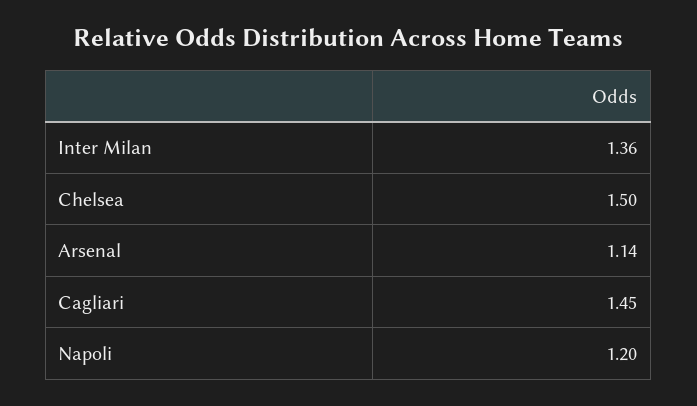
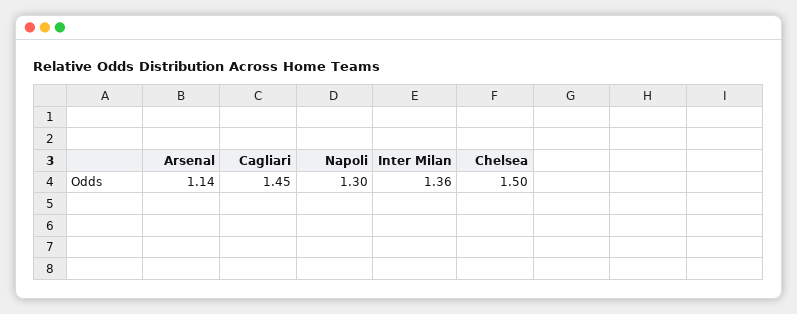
  {
    "Inter Milan": 1.36,
    "Chelsea": 1.5,
    "Arsenal": 1.14,
    "Cagliari": 1.45,
-   "Napoli": 1.2
+   "Napoli": 1.3
  }

